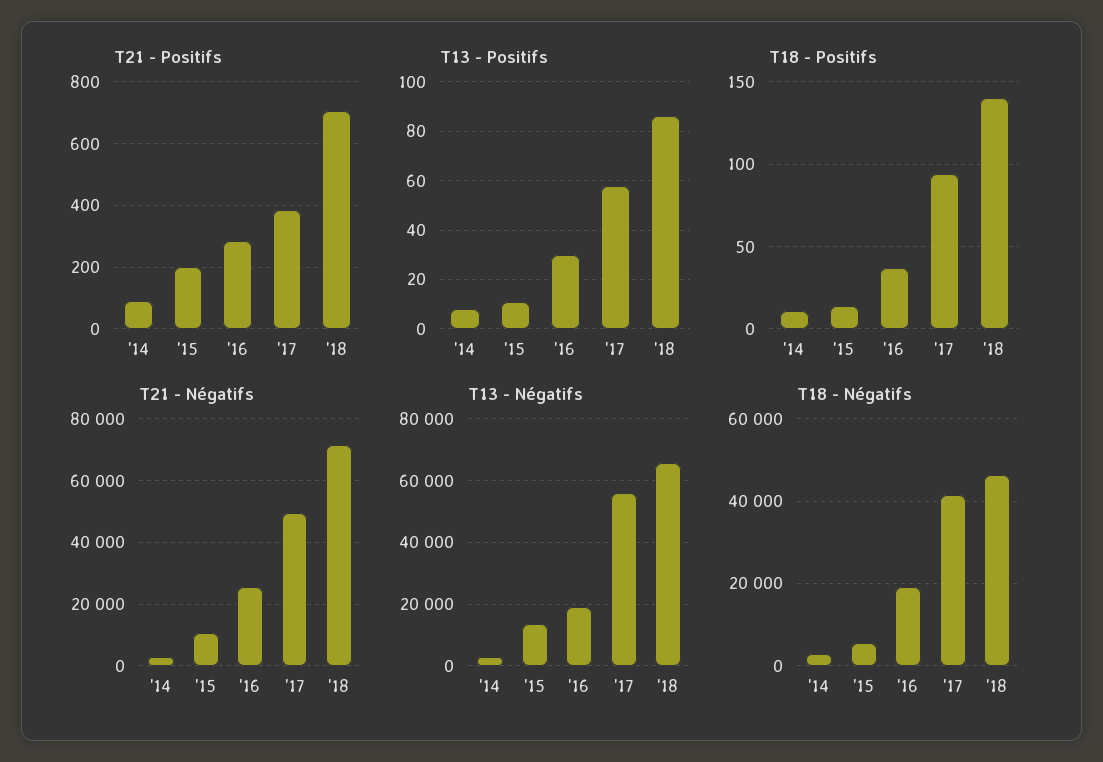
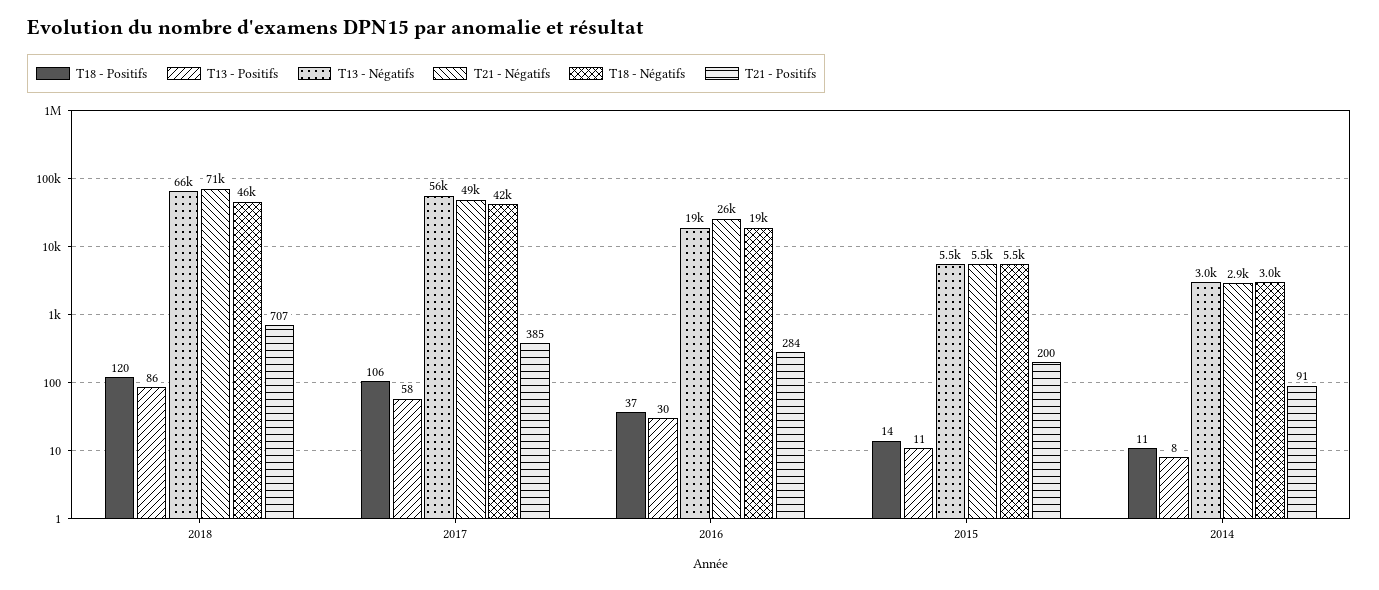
  {
    "T21 - Positifs": {
      "'14": 91,
      "'15": 200,
      "'16": 284,
      "'17": 385,
      "'18": 707
    },
    "T13 - Positifs": {
      "'14": 8,
      "'15": 11,
      "'16": 30,
      "'17": 58,
      "'18": 86
    },
    "T18 - Positifs": {
      "'14": 11,
      "'15": 14,
      "'16": 37,
-     "'17": 95,
+     "'17": 106,
-     "'18": 140
+     "'18": 120
    },
    "T21 - Négatifs": {
      "'14": 2900,
-     "'15": 10000,
+     "'15": 5500,
      "'16": 26000,
      "'17": 49000,
      "'18": 71000
    },
    "T13 - Négatifs": {
      "'14": 3000,
-     "'15": 14000,
+     "'15": 5500,
      "'16": 19000,
      "'17": 56000,
      "'18": 66000
    },
    "T18 - Négatifs": {
      "'14": 3000,
      "'15": 5500,
      "'16": 19000,
      "'17": 42000,
      "'18": 46000
    }
  }

